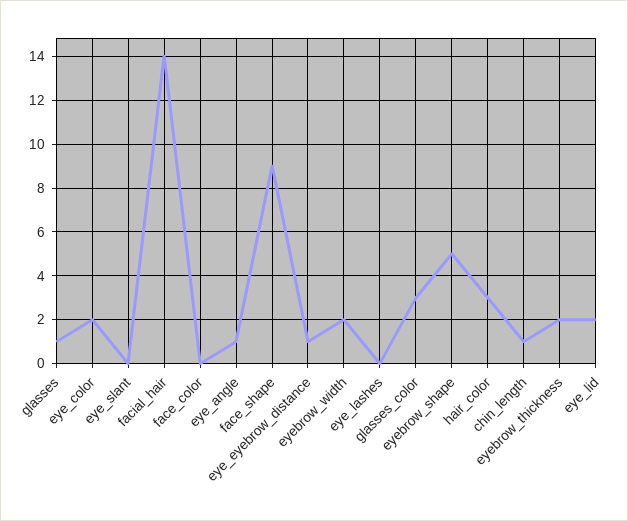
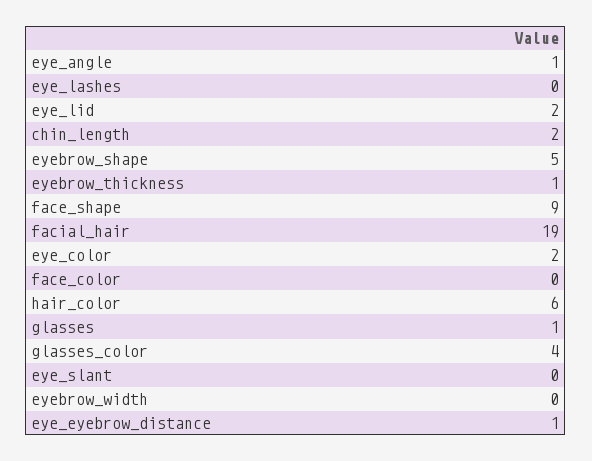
  {
    "glasses": 1,
    "eye_color": 2,
    "eye_slant": 0,
-   "facial_hair": 14,
+   "facial_hair": 19,
    "face_color": 0,
    "eye_angle": 1,
    "face_shape": 9,
    "eye_eyebrow_distance": 1,
-   "eyebrow_width": 2,
+   "eyebrow_width": 0,
    "eye_lashes": 0,
-   "glasses_color": 3,
+   "glasses_color": 4,
    "eyebrow_shape": 5,
-   "hair_color": 3,
+   "hair_color": 6,
-   "chin_length": 1,
+   "chin_length": 2,
-   "eyebrow_thickness": 2,
+   "eyebrow_thickness": 1,
    "eye_lid": 2
  }

